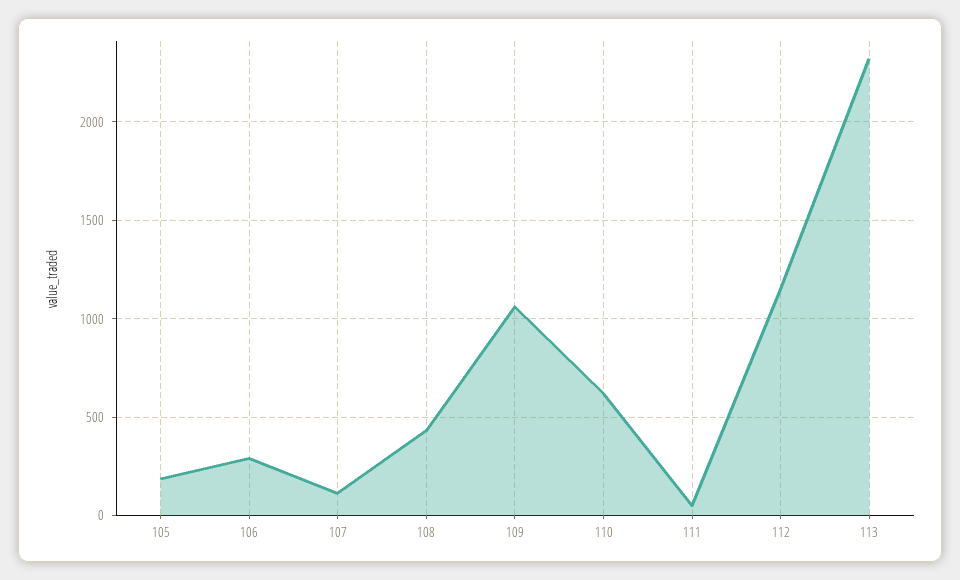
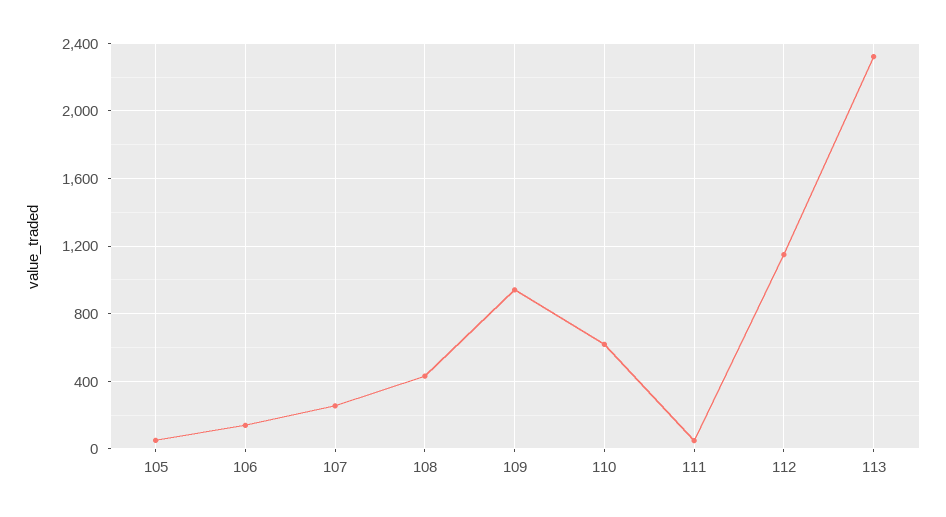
  {
-   "105": 200,
+   "105": 50,
-   "106": 300,
+   "106": 150,
-   "107": 100,
+   "107": 250,
    "108": 450,
-   "109": 1050,
+   "109": 950,
    "110": 600,
    "111": 50,
    "112": 1150,
    "113": 2300
  }

